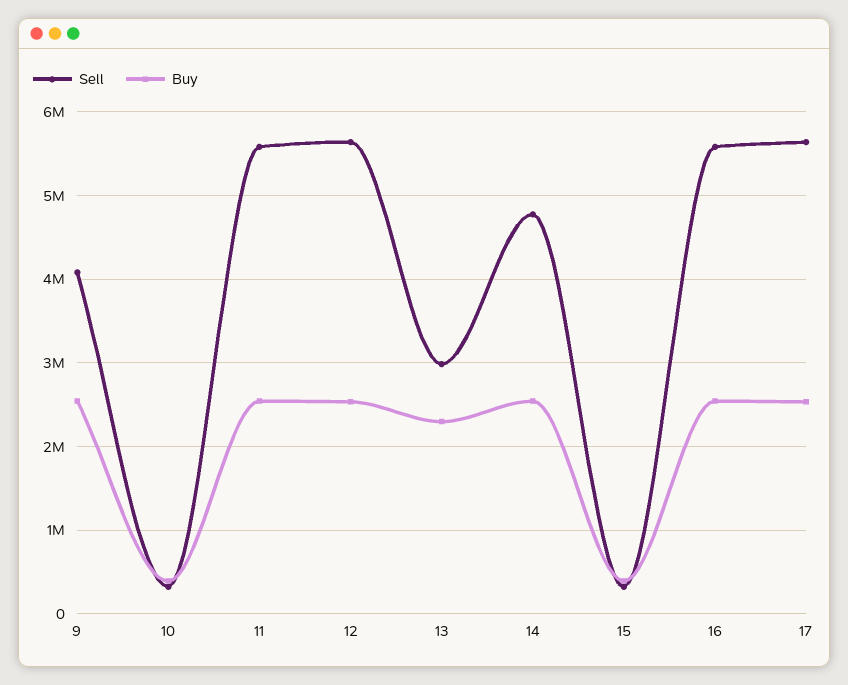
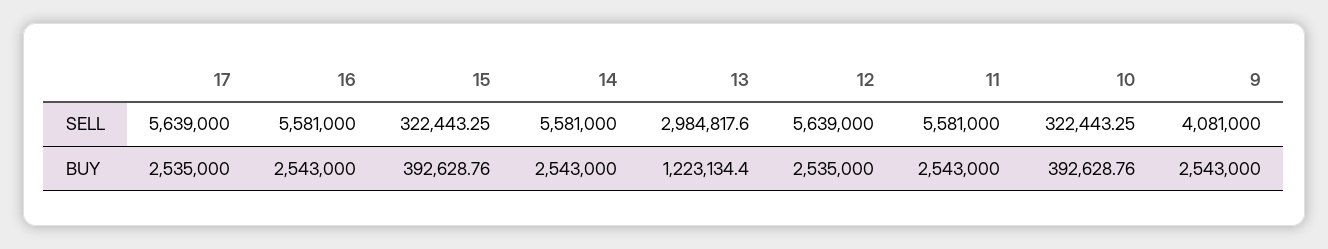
  {
    "Sell": {
      "9": 4081000,
      "10": 322443.25,
      "11": 5581000,
      "12": 5639000,
      "13": 2984817.6,
-     "14": 4800000,
+     "14": 5581000,
      "15": 322443.25,
      "16": 5581000,
      "17": 5639000
    },
    "Buy": {
      "9": 2543000,
      "10": 392628.76,
      "11": 2543000,
      "12": 2535000,
-     "13": 2300000,
+     "13": 1223134.4,
      "14": 2543000,
      "15": 392628.76,
      "16": 2543000,
      "17": 2535000
    }
  }

